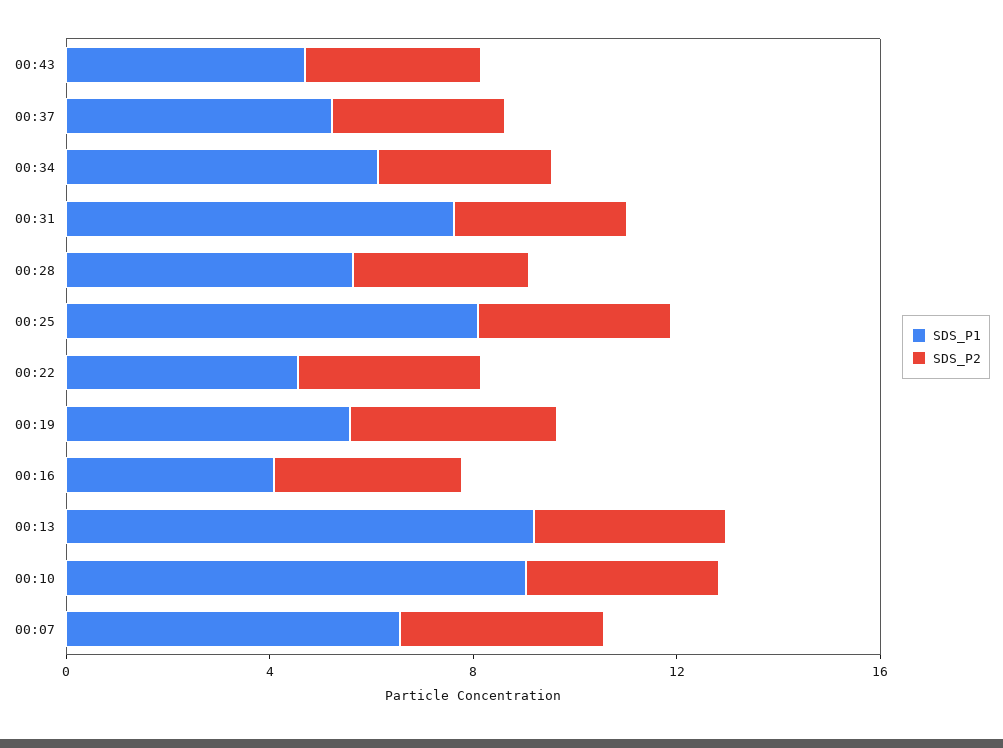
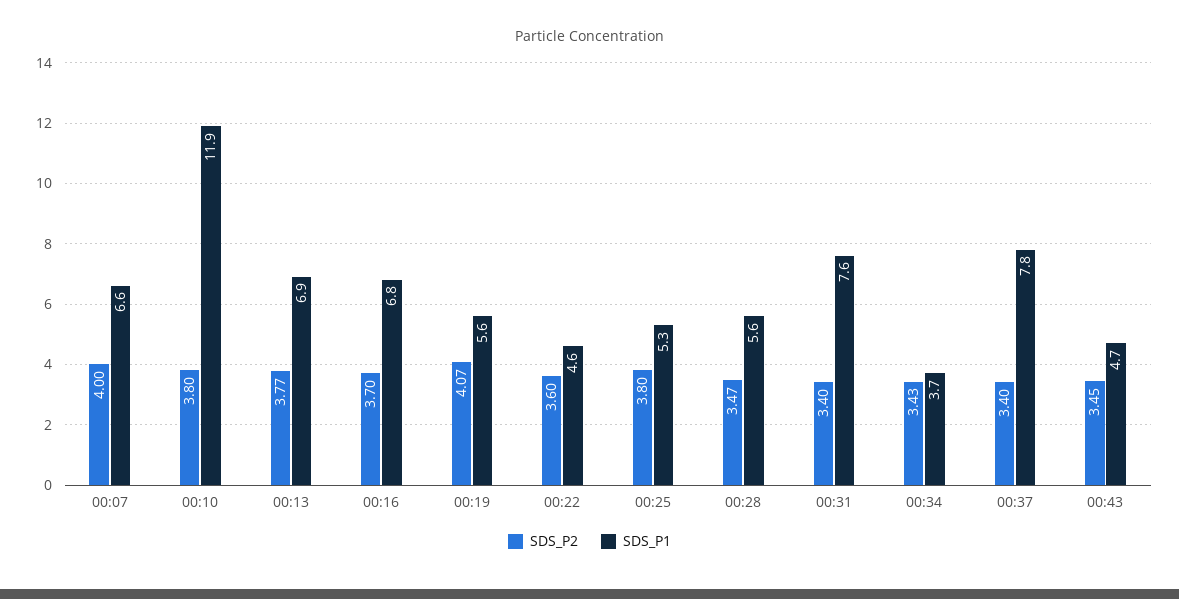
  {
    "SDS_P1": {
      "00:43": 4.7,
-     "00:37": 5,
+     "00:37": 7.8,
-     "00:34": 6,
+     "00:34": 3.7,
      "00:31": 7.6,
      "00:28": 5.6,
-     "00:25": 8,
+     "00:25": 5.3,
      "00:22": 4.6,
      "00:19": 5.6,
-     "00:16": 4,
+     "00:16": 6.8,
-     "00:13": 9,
+     "00:13": 6.9,
-     "00:10": 9,
+     "00:10": 11.9,
      "00:07": 6.6
    },
    "SDS_P2": {
      "00:43": 3.45,
      "00:37": 3.4,
      "00:34": 3.43,
      "00:31": 3.4,
      "00:28": 3.47,
      "00:25": 3.8,
      "00:22": 3.6,
      "00:19": 4.07,
      "00:16": 3.7,
      "00:13": 3.77,
      "00:10": 3.8,
      "00:07": 4
    }
  }

